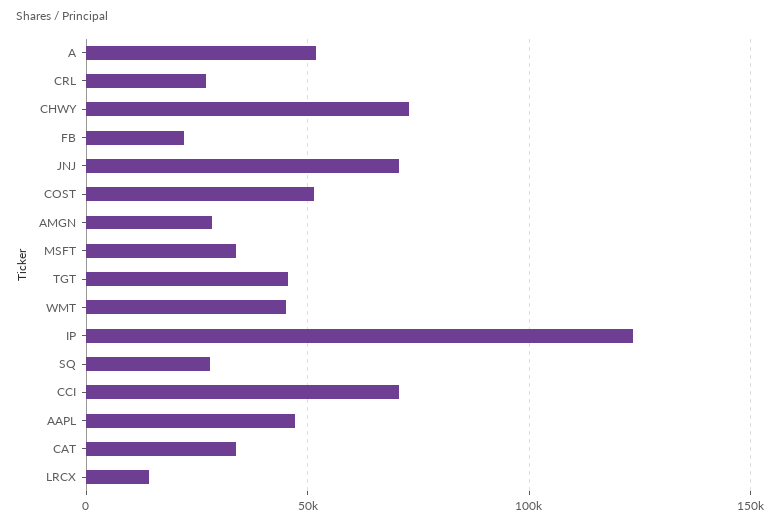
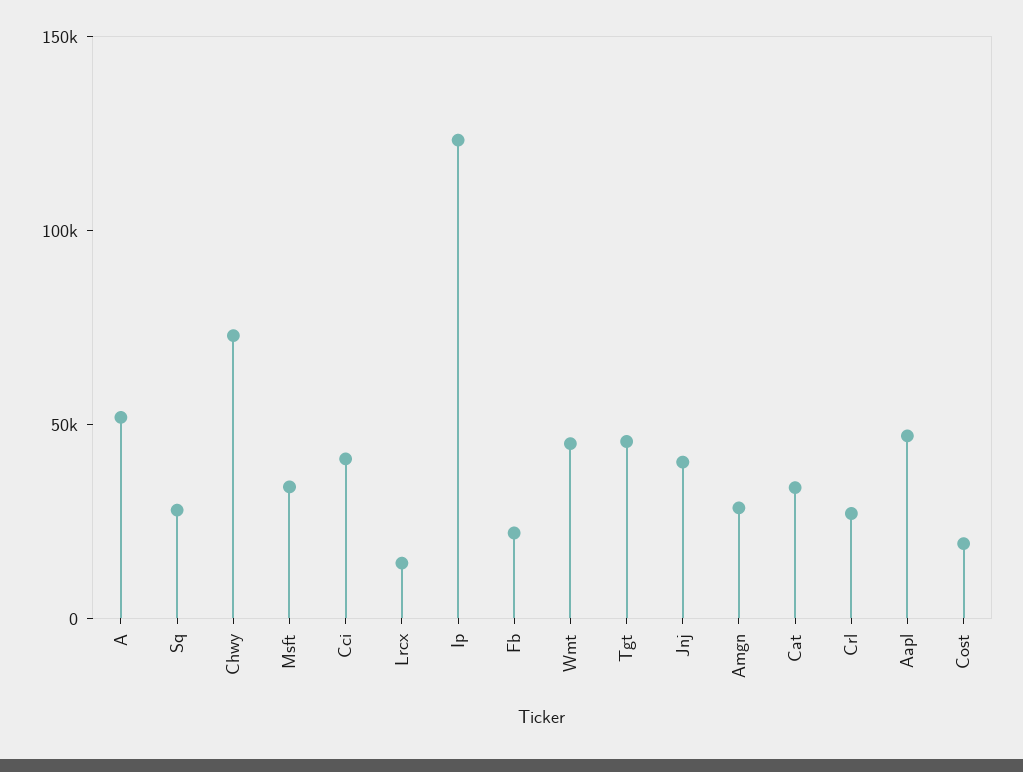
  {
    "A": 50000,
    "CRL": 25000,
    "CHWY": 75000,
    "FB": 20000,
-   "JNJ": 70000,
+   "JNJ": 40000,
-   "COST": 50000,
+   "COST": 20000,
    "AMGN": 30000,
    "MSFT": 35000,
    "TGT": 45000,
    "WMT": 45000,
    "IP": 125000,
    "SQ": 30000,
-   "CCI": 70000,
+   "CCI": 40000,
    "AAPL": 45000,
    "CAT": 35000,
    "LRCX": 15000
  }

